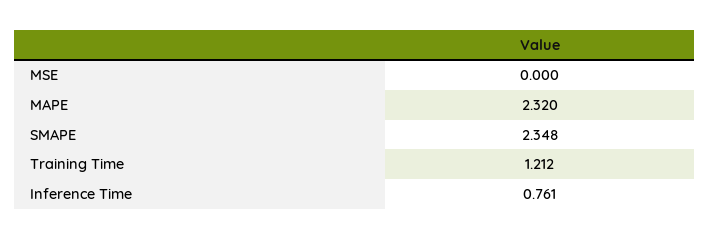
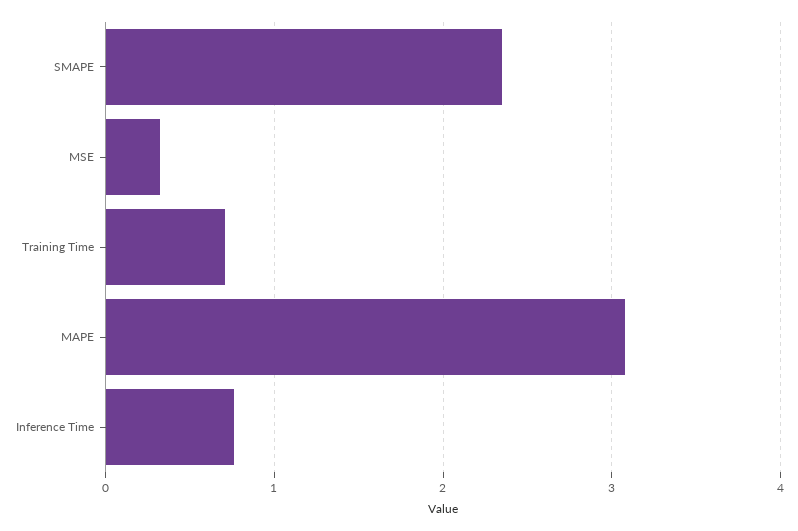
  {
-   "MSE": 0,
+   "MSE": 0.3,
-   "MAPE": 2.32,
+   "MAPE": 3.1,
    "SMAPE": 2.348,
-   "Training Time": 1.212,
+   "Training Time": 0.7,
    "Inference Time": 0.761
  }

